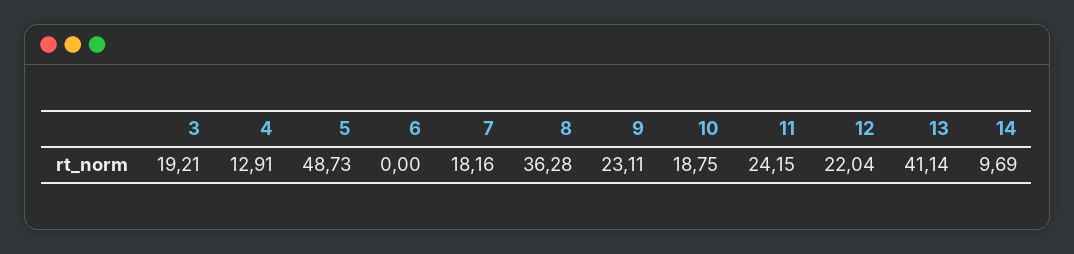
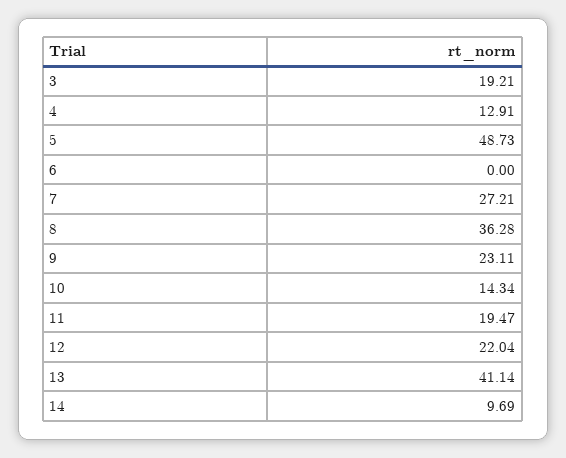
  {
    "3": 19.21,
    "4": 12.91,
    "5": 48.73,
    "6": 0,
-   "7": 18.16,
+   "7": 27.21,
    "8": 36.28,
    "9": 23.11,
-   "10": 18.75,
+   "10": 14.34,
-   "11": 24.15,
+   "11": 19.47,
    "12": 22.04,
    "13": 41.14,
    "14": 9.69
  }

